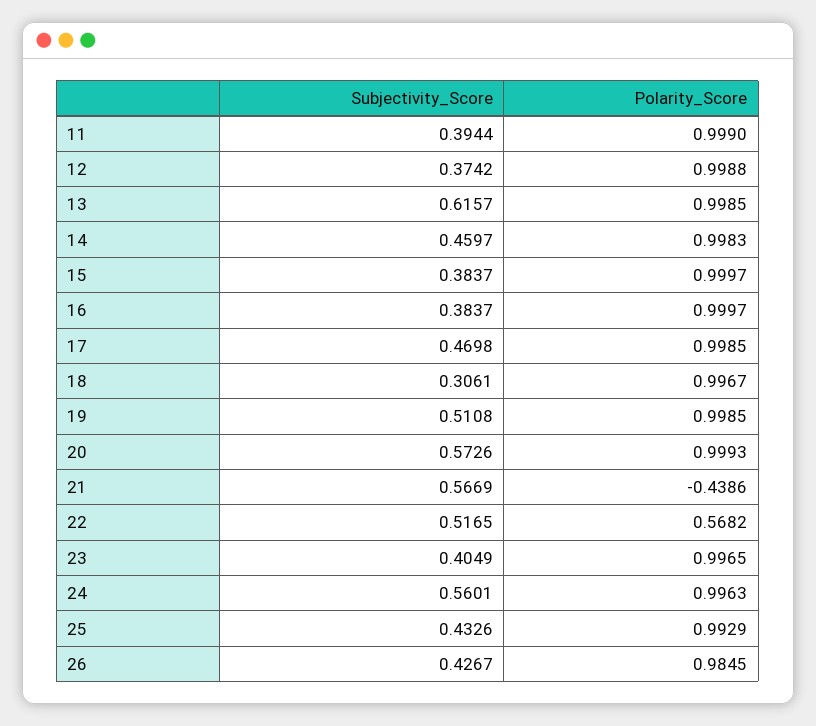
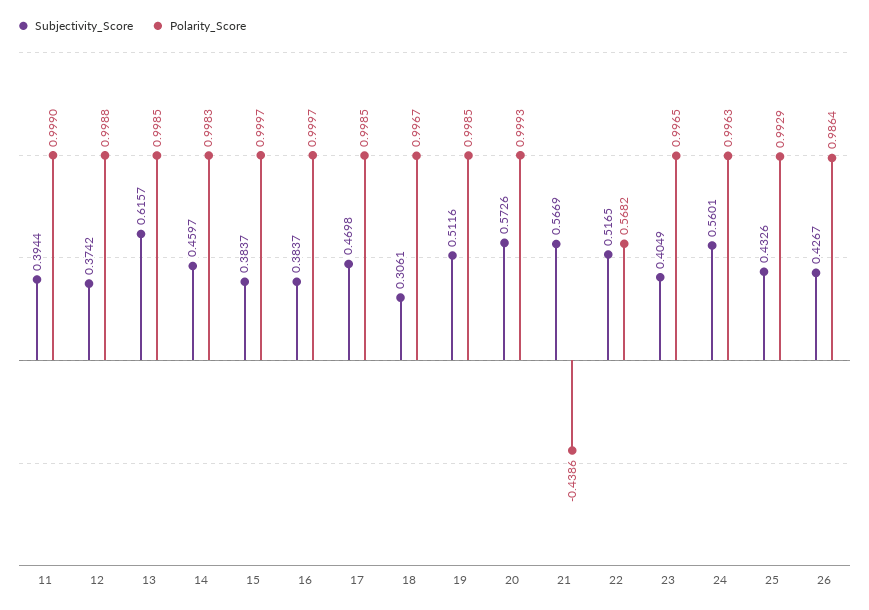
  {
    "Subjectivity_Score": {
      "11": 0.3944,
      "12": 0.3742,
      "13": 0.6157,
      "14": 0.4597,
      "15": 0.3837,
      "16": 0.3837,
      "17": 0.4698,
      "18": 0.3061,
-     "19": 0.5108,
+     "19": 0.5116,
      "20": 0.5726,
      "21": 0.5669,
      "22": 0.5165,
      "23": 0.4049,
      "24": 0.5601,
      "25": 0.4326,
      "26": 0.4267
    },
    "Polarity_Score": {
      "11": 0.999,
      "12": 0.9988,
      "13": 0.9985,
      "14": 0.9983,
      "15": 0.9997,
      "16": 0.9997,
      "17": 0.9985,
      "18": 0.9967,
      "19": 0.9985,
      "20": 0.9993,
      "21": -0.4386,
      "22": 0.5682,
      "23": 0.9965,
      "24": 0.9963,
      "25": 0.9929,
-     "26": 0.9845
+     "26": 0.9864
    }
  }

